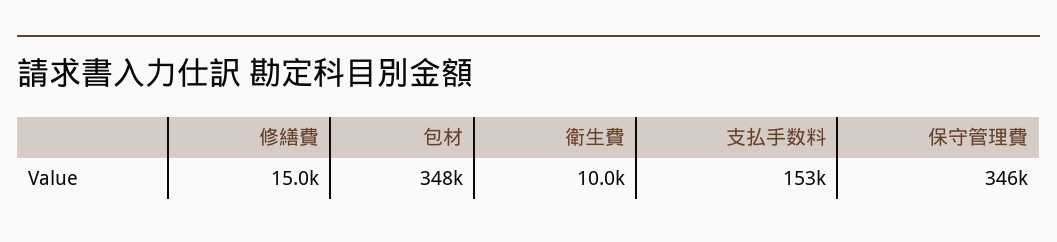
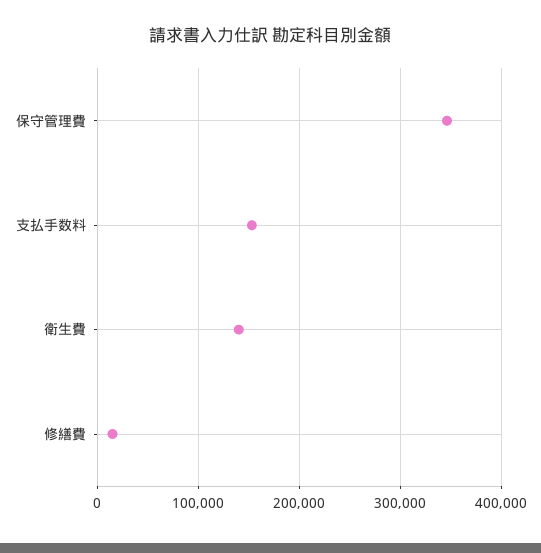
  {
    "修繕費": 15000,
-   "包材": 348000,
-   "衛生費": 10000,
+   "衛生費": 140000,
    "支払手数料": 153000,
    "保守管理費": 346000
  }

